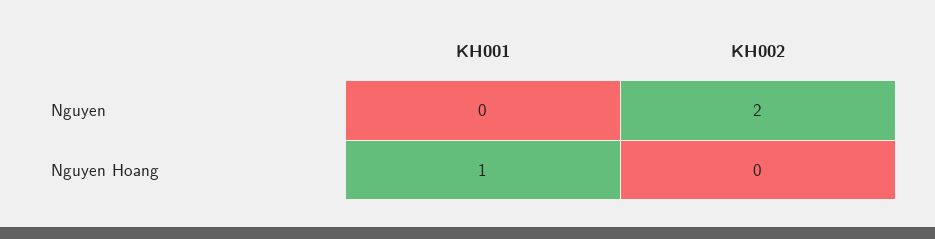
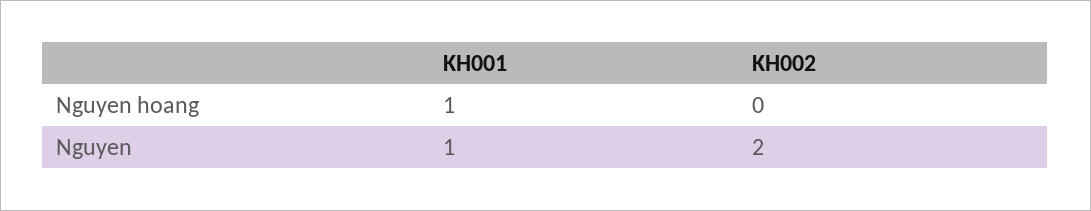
  {
    "KH001": {
-     "Nguyen": 0,
+     "Nguyen": 1,
      "Nguyen Hoang": 1
    },
    "KH002": {
      "Nguyen": 2,
      "Nguyen Hoang": 0
    }
  }

